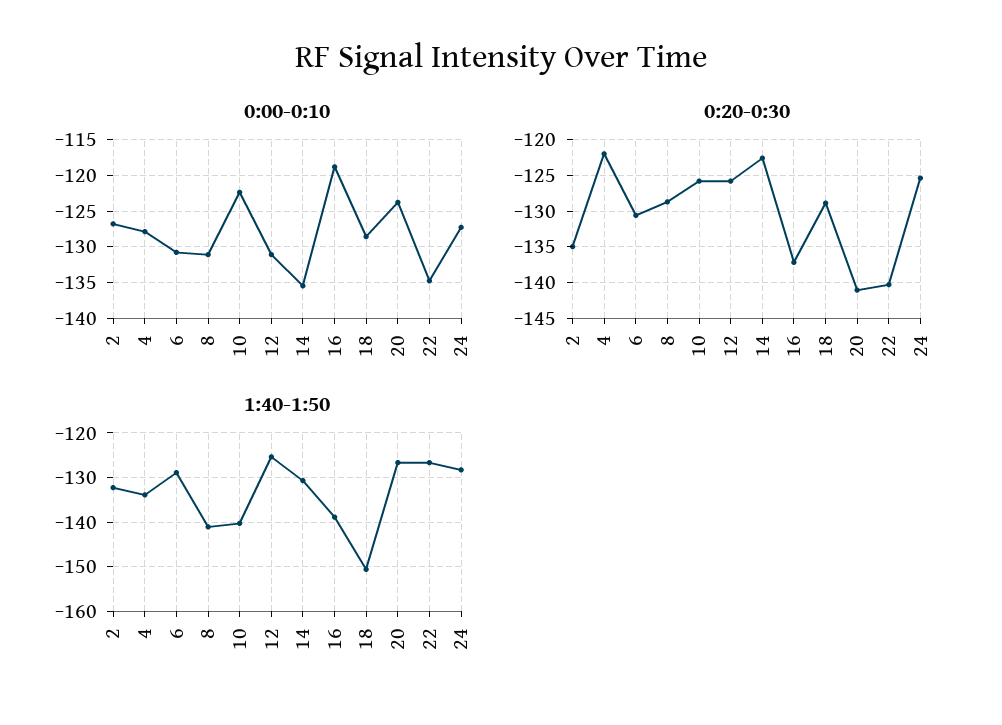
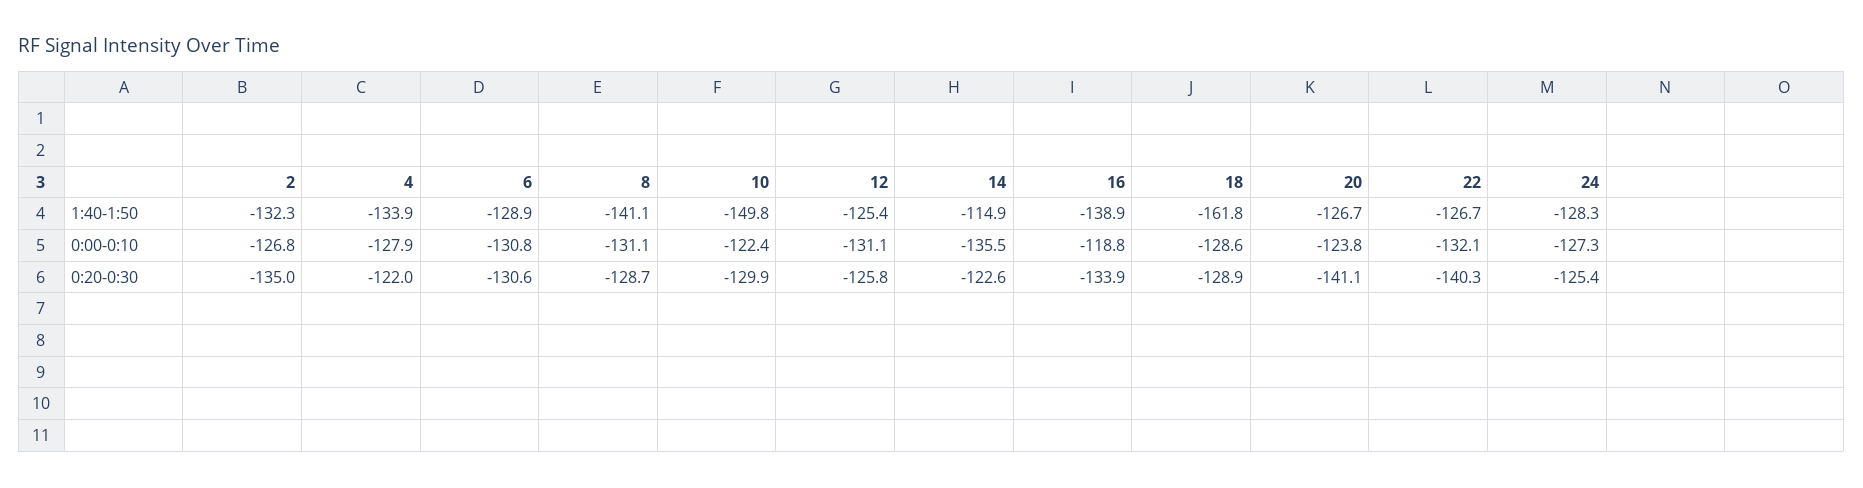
  {
    "0:00-0:10": {
      "2": -126.8,
      "4": -127.9,
      "6": -130.8,
      "8": -131.1,
      "10": -122.4,
      "12": -131.1,
      "14": -135.5,
      "16": -118.8,
      "18": -128.6,
      "20": -123.8,
-     "22": -135,
+     "22": -132.1,
      "24": -127.3
    },
    "0:20-0:30": {
      "2": -135,
      "4": -122,
      "6": -130.6,
      "8": -128.7,
-     "10": -126,
+     "10": -129.9,
      "12": -125.8,
      "14": -122.6,
-     "16": -137,
+     "16": -133.9,
      "18": -128.9,
      "20": -141.1,
      "22": -140.3,
      "24": -125.4
    },
    "1:40-1:50": {
      "2": -132.3,
      "4": -133.9,
      "6": -128.9,
      "8": -141.1,
-     "10": -140,
+     "10": -149.8,
      "12": -125.4,
-     "14": -130,
+     "14": -114.9,
      "16": -138.9,
-     "18": -150,
+     "18": -161.8,
      "20": -126.7,
      "22": -126.7,
      "24": -128.3
    }
  }

